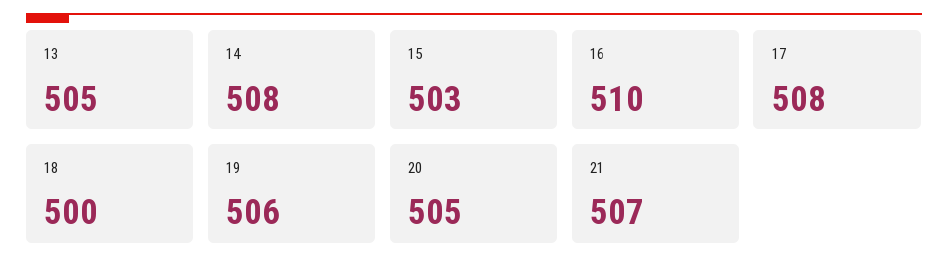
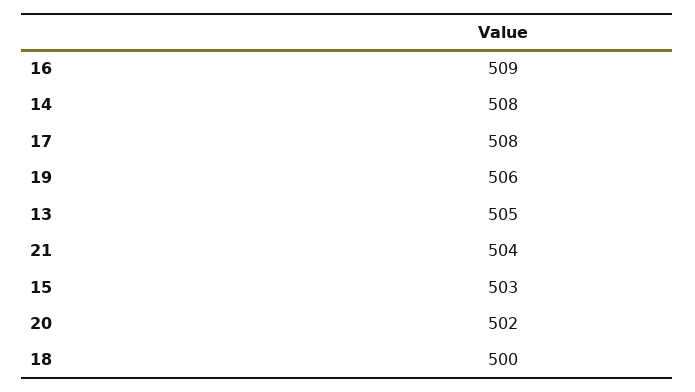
  {
    "13": 505,
    "14": 508,
    "15": 503,
-   "16": 510,
+   "16": 509,
    "17": 508,
    "18": 500,
    "19": 506,
-   "20": 505,
+   "20": 502,
-   "21": 507
+   "21": 504
  }

